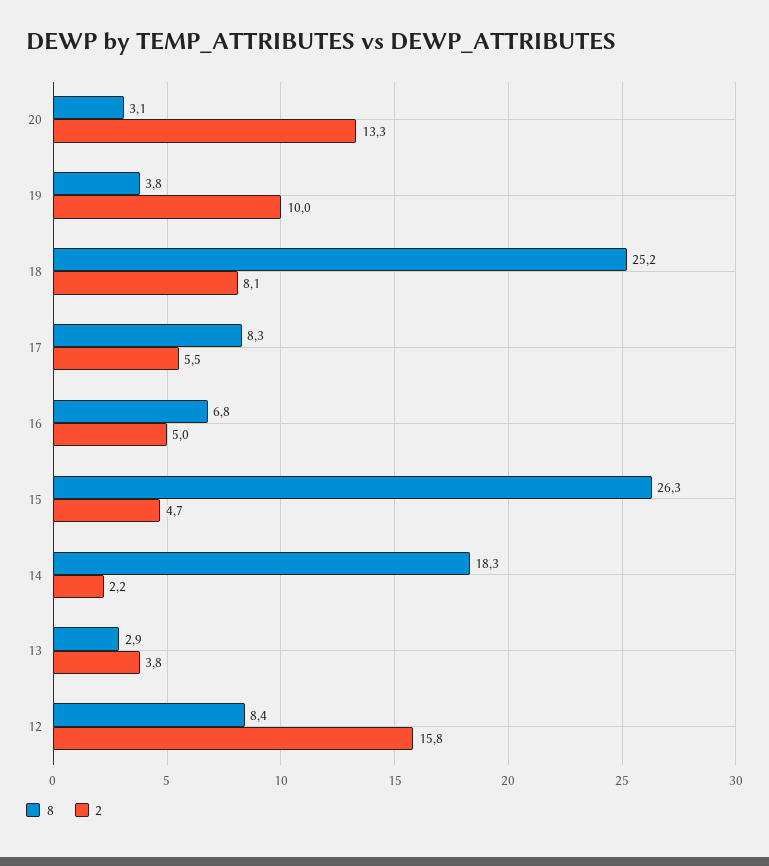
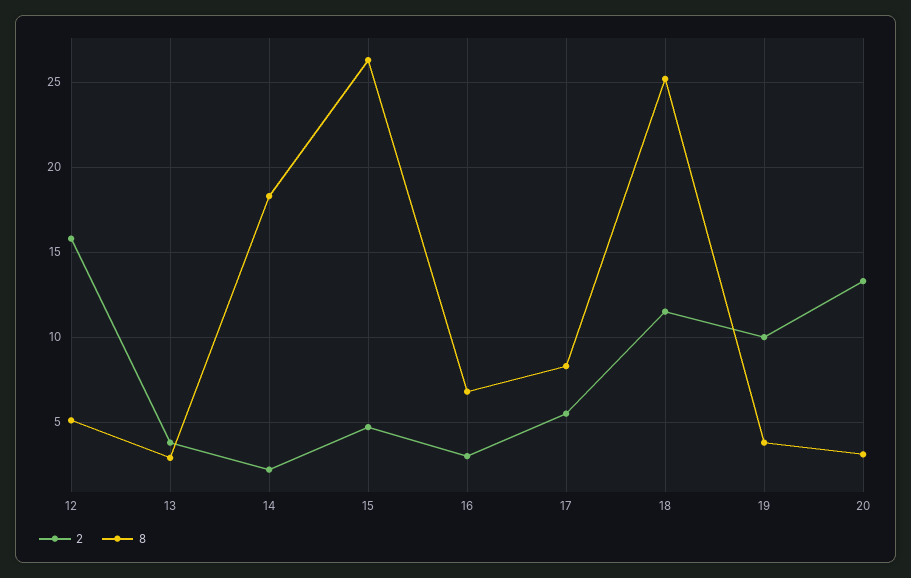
  {
    "8": {
      "20": 3.1,
      "19": 3.8,
      "18": 25.2,
      "17": 8.3,
      "16": 6.8,
      "15": 26.3,
      "14": 18.3,
      "13": 2.9,
-     "12": 8.4
+     "12": 5
    },
    "2": {
      "20": 13.3,
      "19": 10,
-     "18": 8.1,
+     "18": 11.5,
      "17": 5.5,
-     "16": 5,
+     "16": 3,
      "15": 4.7,
      "14": 2.2,
      "13": 3.8,
      "12": 15.8
    }
  }

